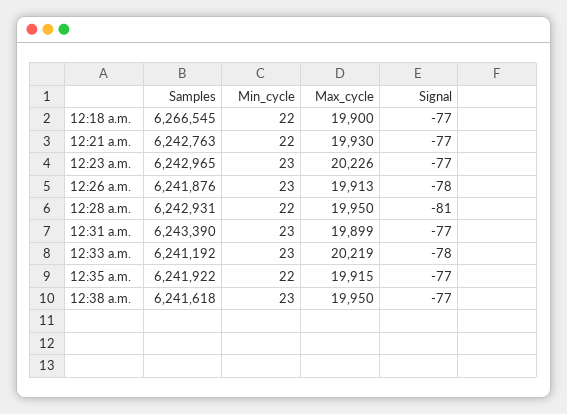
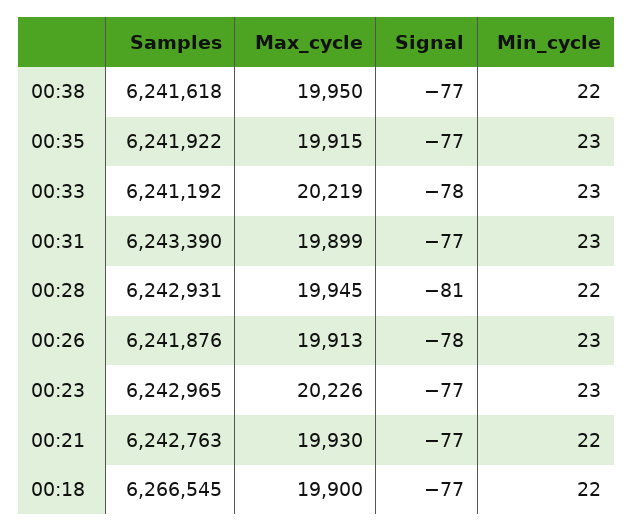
  {
    "Samples": {
      "12:18 a.m.": 6266545,
      "12:21 a.m.": 6242763,
      "12:23 a.m.": 6242965,
      "12:26 a.m.": 6241876,
      "12:28 a.m.": 6242931,
      "12:31 a.m.": 6243390,
      "12:33 a.m.": 6241192,
      "12:35 a.m.": 6241922,
      "12:38 a.m.": 6241618
    },
    "Min_cycle": {
      "12:18 a.m.": 22,
      "12:21 a.m.": 22,
      "12:23 a.m.": 23,
      "12:26 a.m.": 23,
      "12:28 a.m.": 22,
      "12:31 a.m.": 23,
      "12:33 a.m.": 23,
-     "12:35 a.m.": 22,
+     "12:35 a.m.": 23,
-     "12:38 a.m.": 23
+     "12:38 a.m.": 22
    },
    "Max_cycle": {
      "12:18 a.m.": 19900,
      "12:21 a.m.": 19930,
      "12:23 a.m.": 20226,
      "12:26 a.m.": 19913,
-     "12:28 a.m.": 19950,
+     "12:28 a.m.": 19945,
      "12:31 a.m.": 19899,
      "12:33 a.m.": 20219,
      "12:35 a.m.": 19915,
      "12:38 a.m.": 19950
    },
    "Signal": {
      "12:18 a.m.": -77,
      "12:21 a.m.": -77,
      "12:23 a.m.": -77,
      "12:26 a.m.": -78,
      "12:28 a.m.": -81,
      "12:31 a.m.": -77,
      "12:33 a.m.": -78,
      "12:35 a.m.": -77,
      "12:38 a.m.": -77
    }
  }

